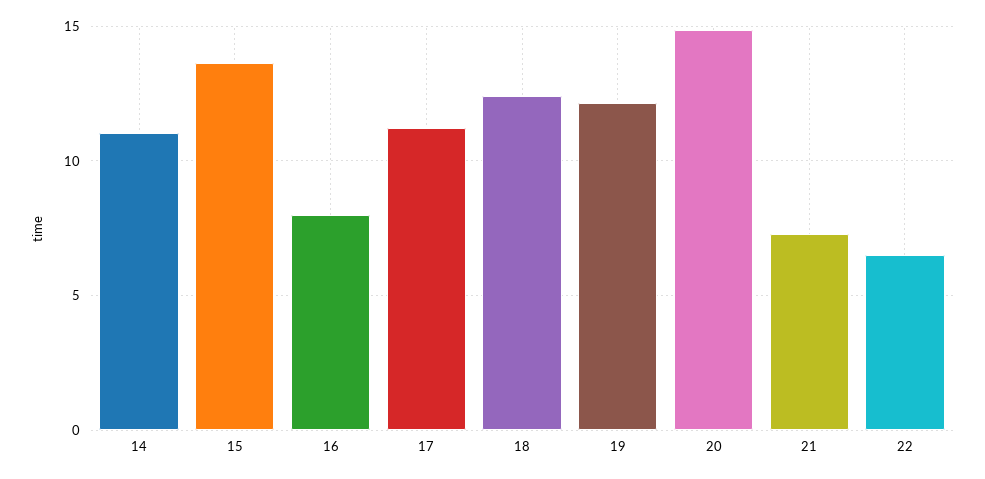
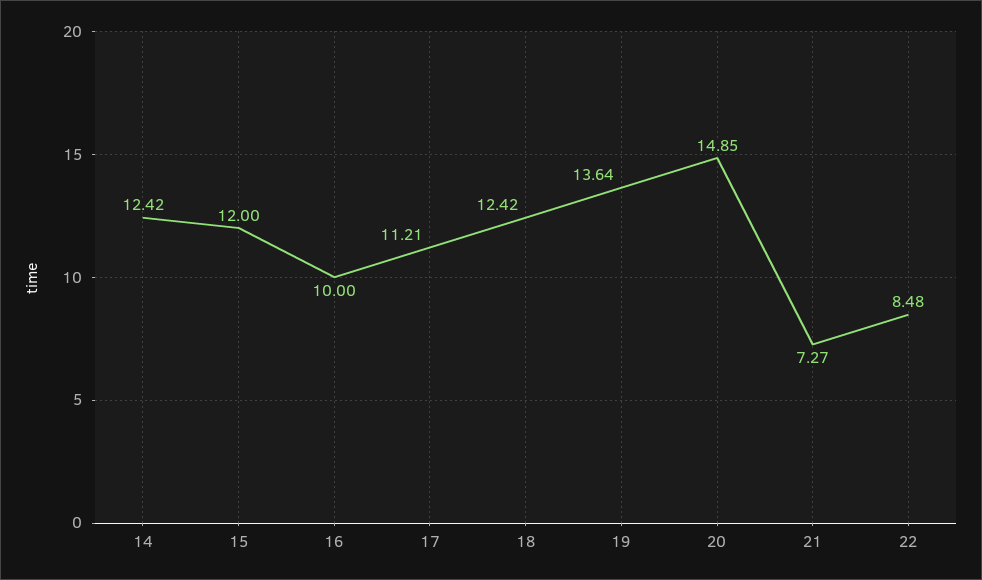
  {
-   "14": 11,
+   "14": 12.42,
-   "15": 13.5,
+   "15": 12,
-   "16": 8,
+   "16": 10,
    "17": 11.21,
    "18": 12.42,
-   "19": 12,
+   "19": 13.64,
    "20": 14.85,
    "21": 7.27,
-   "22": 6.5
+   "22": 8.48
  }

